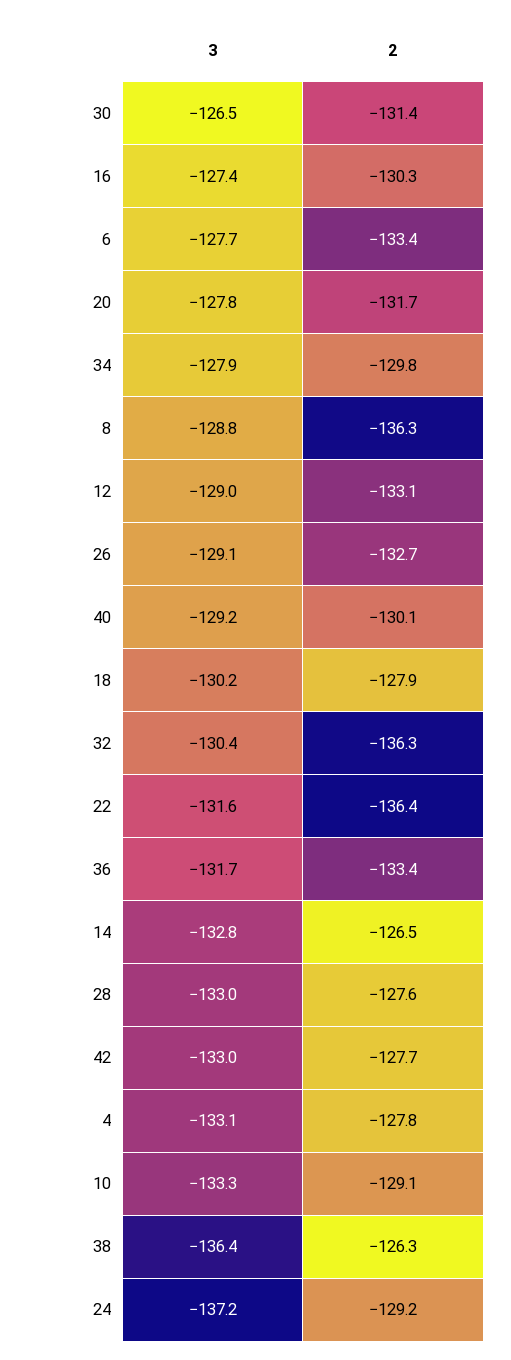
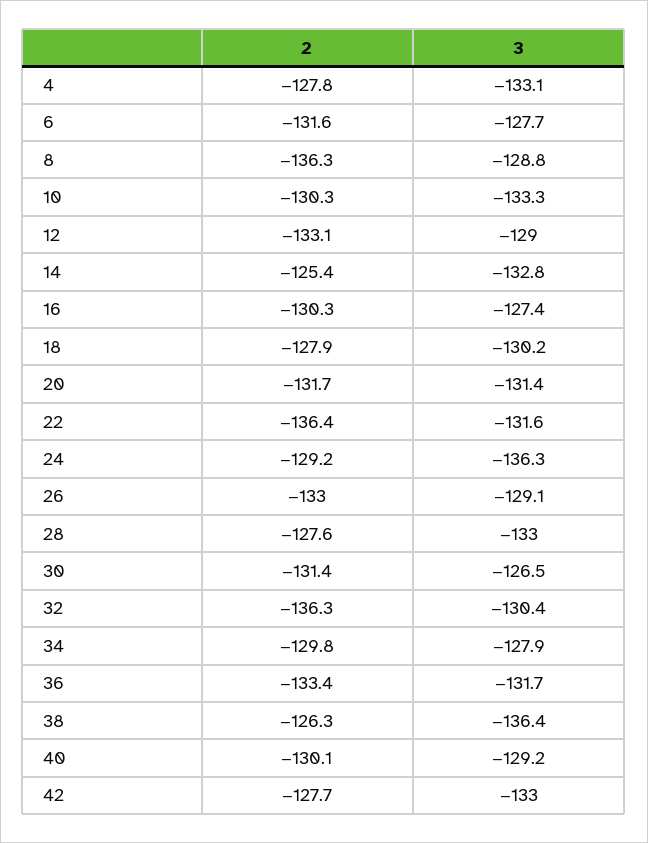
  {
    "3": {
      "30": -126.5,
      "16": -127.4,
      "6": -127.7,
-     "20": -127.8,
+     "20": -131.4,
      "34": -127.9,
      "8": -128.8,
      "12": -129,
      "26": -129.1,
      "40": -129.2,
      "18": -130.2,
      "32": -130.4,
      "22": -131.6,
      "36": -131.7,
      "14": -132.8,
      "28": -133,
      "42": -133,
      "4": -133.1,
      "10": -133.3,
      "38": -136.4,
-     "24": -137.2
+     "24": -136.3
    },
    "2": {
      "30": -131.4,
      "16": -130.3,
-     "6": -133.4,
+     "6": -131.6,
      "20": -131.7,
      "34": -129.8,
      "8": -136.3,
      "12": -133.1,
-     "26": -132.7,
+     "26": -133,
      "40": -130.1,
      "18": -127.9,
      "32": -136.3,
      "22": -136.4,
      "36": -133.4,
-     "14": -126.5,
+     "14": -125.4,
      "28": -127.6,
      "42": -127.7,
      "4": -127.8,
-     "10": -129.1,
+     "10": -130.3,
      "38": -126.3,
      "24": -129.2
    }
  }

